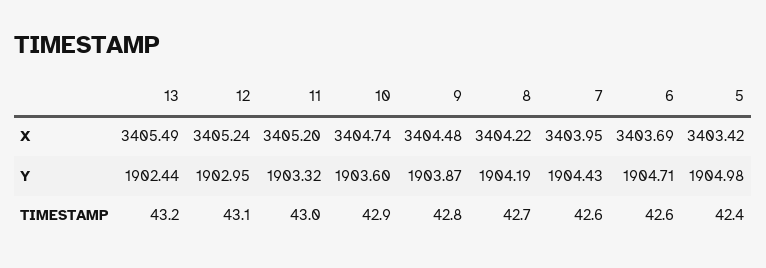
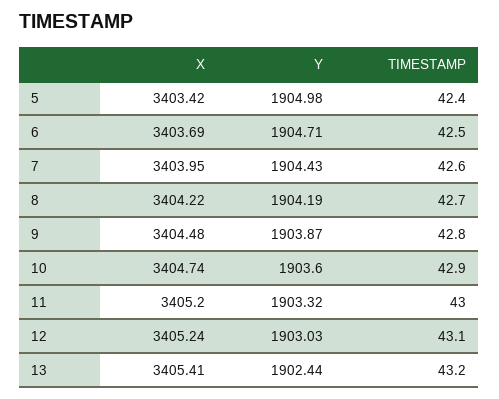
  {
    "13": {
-     "X": 3405.49,
+     "X": 3405.41,
      "Y": 1902.44,
      "TIMESTAMP": 43.2
    },
    "12": {
      "X": 3405.24,
-     "Y": 1902.95,
+     "Y": 1903.03,
      "TIMESTAMP": 43.1
    },
    "11": {
      "X": 3405.2,
      "Y": 1903.32,
      "TIMESTAMP": 43
    },
    "10": {
      "X": 3404.74,
      "Y": 1903.6,
      "TIMESTAMP": 42.9
    },
    "9": {
      "X": 3404.48,
      "Y": 1903.87,
      "TIMESTAMP": 42.8
    },
    "8": {
      "X": 3404.22,
      "Y": 1904.19,
      "TIMESTAMP": 42.7
    },
    "7": {
      "X": 3403.95,
      "Y": 1904.43,
      "TIMESTAMP": 42.6
    },
    "6": {
      "X": 3403.69,
      "Y": 1904.71,
-     "TIMESTAMP": 42.6
+     "TIMESTAMP": 42.5
    },
    "5": {
      "X": 3403.42,
      "Y": 1904.98,
      "TIMESTAMP": 42.4
    }
  }

